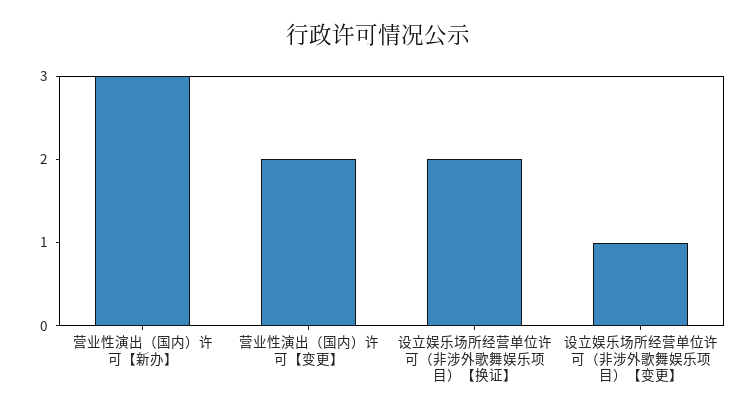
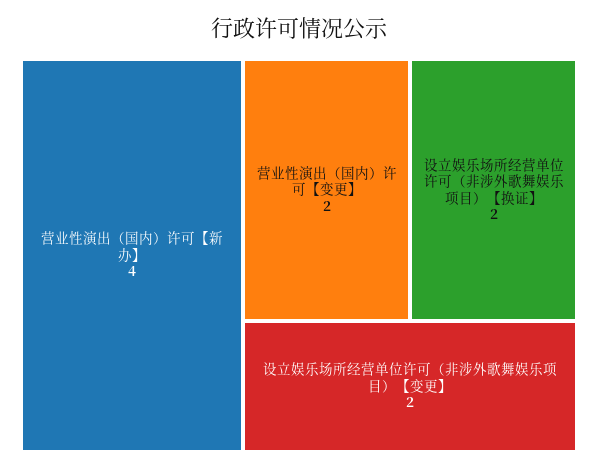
  {
-   "营业性演出（国内）许可【新办】": 3,
+   "营业性演出（国内）许可【新办】": 4,
    "营业性演出（国内）许可【变更】": 2,
    "设立娱乐场所经营单位许可（非涉外歌舞娱乐项目）【换证】": 2,
-   "设立娱乐场所经营单位许可（非涉外歌舞娱乐项目）【变更】": 1
+   "设立娱乐场所经营单位许可（非涉外歌舞娱乐项目）【变更】": 2
  }

